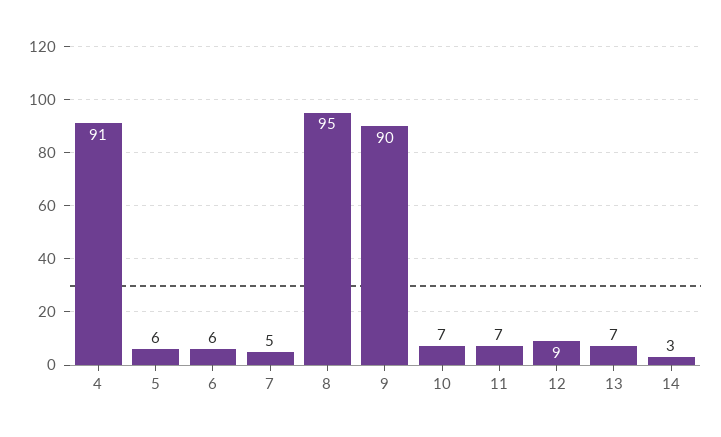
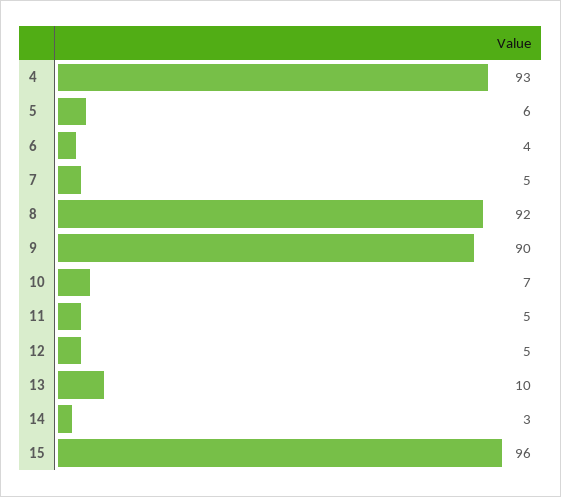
  {
-   "4": 91,
+   "4": 93,
    "5": 6,
-   "6": 6,
+   "6": 4,
    "7": 5,
-   "8": 95,
+   "8": 92,
    "9": 90,
    "10": 7,
-   "11": 7,
+   "11": 5,
-   "12": 9,
+   "12": 5,
-   "13": 7,
+   "13": 10,
-   "14": 3
+   "14": 3,
+   "15": 96
  }

